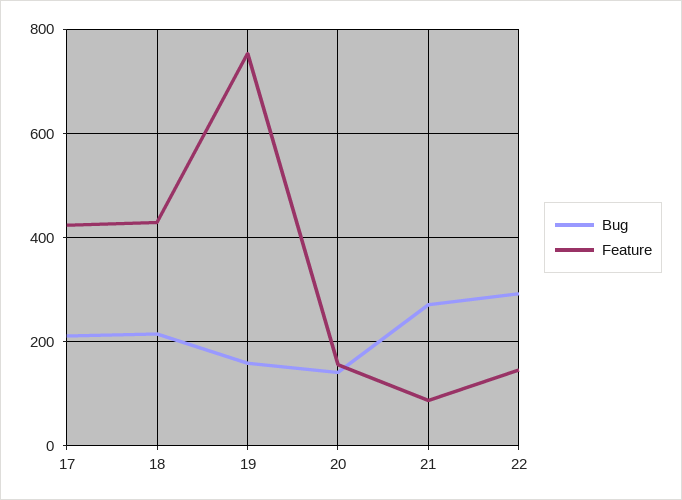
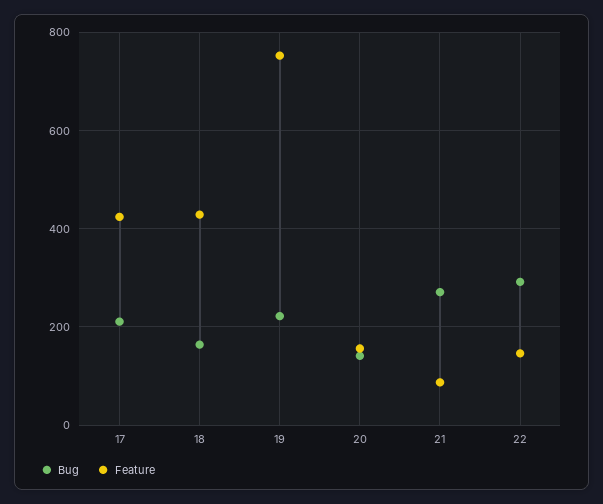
  {
    "Bug": {
      "17": 220,
-     "18": 220,
+     "18": 160,
-     "19": 160,
+     "19": 220,
      "20": 140,
      "21": 280,
      "22": 300
    },
    "Feature": {
      "17": 420,
      "18": 420,
      "19": 760,
      "20": 160,
      "21": 80,
      "22": 140
    }
  }

